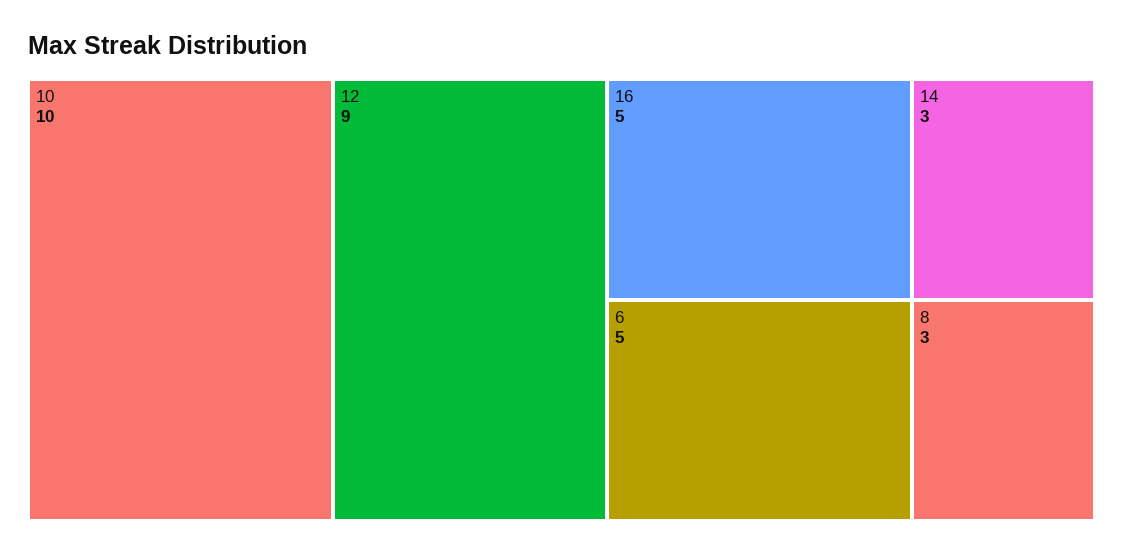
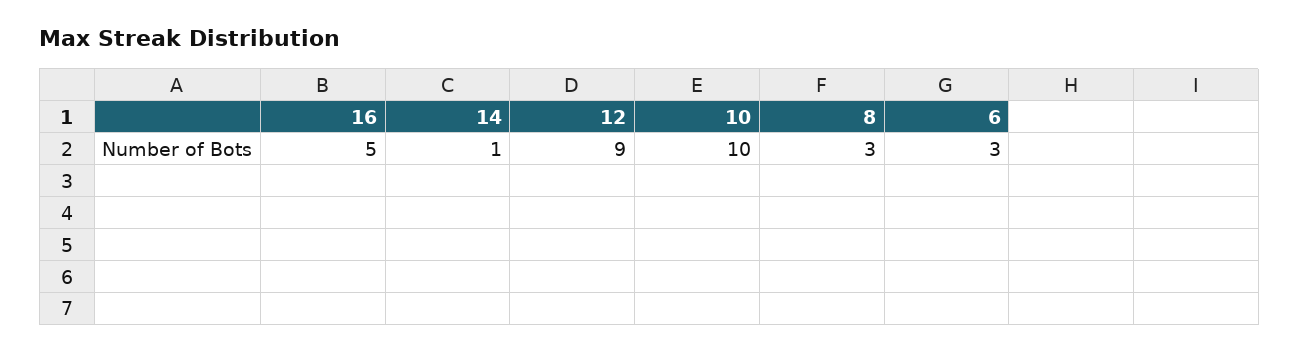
  {
    "10": 10,
    "12": 9,
    "16": 5,
-   "6": 5,
+   "6": 3,
-   "14": 3,
+   "14": 1,
    "8": 3
  }

